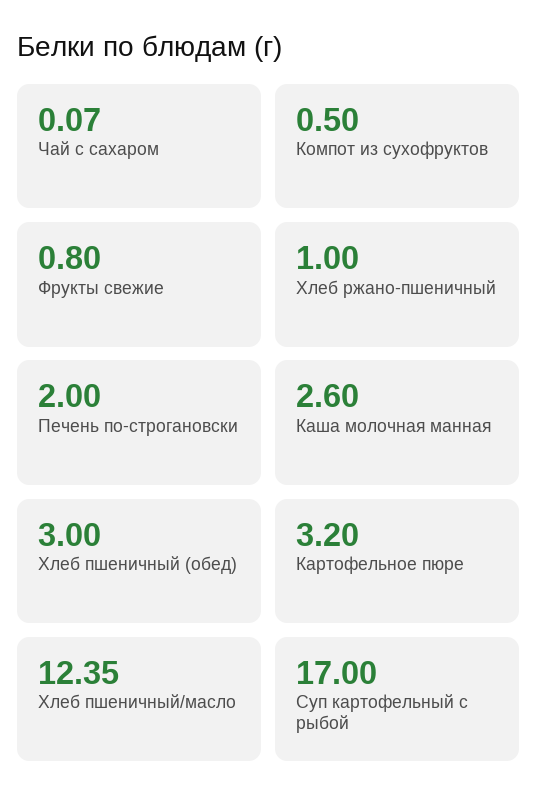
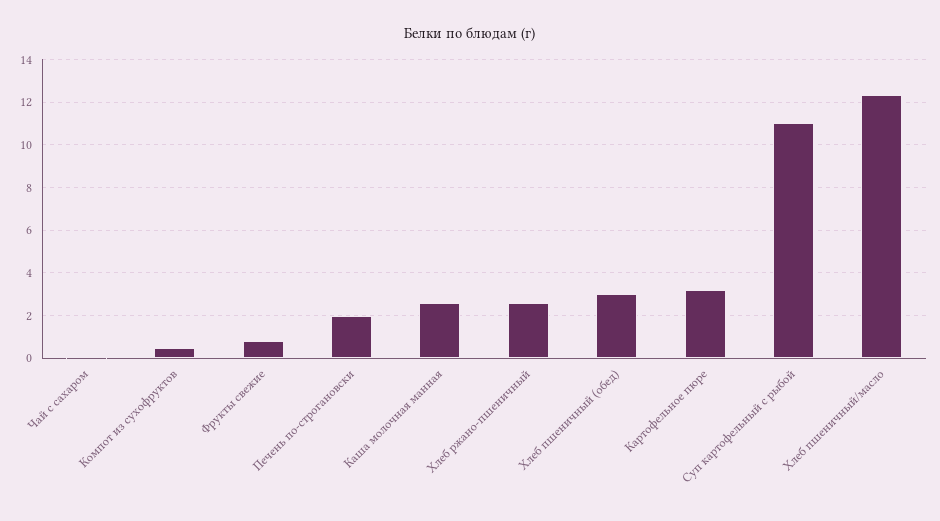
  {
    "Чай с сахаром": 0.07,
    "Компот из сухофруктов": 0.5,
    "Фрукты свежие": 0.8,
-   "Хлеб ржано-пшеничный": 1,
+   "Хлеб ржано-пшеничный": 2.5,
    "Печень по-строгановски": 2,
    "Каша молочная манная": 2.6,
    "Хлеб пшеничный (обед)": 3,
    "Картофельное пюре": 3.2,
    "Хлеб пшеничный/масло": 12.35,
-   "Суп картофельный с рыбой": 17
+   "Суп картофельный с рыбой": 11
  }

